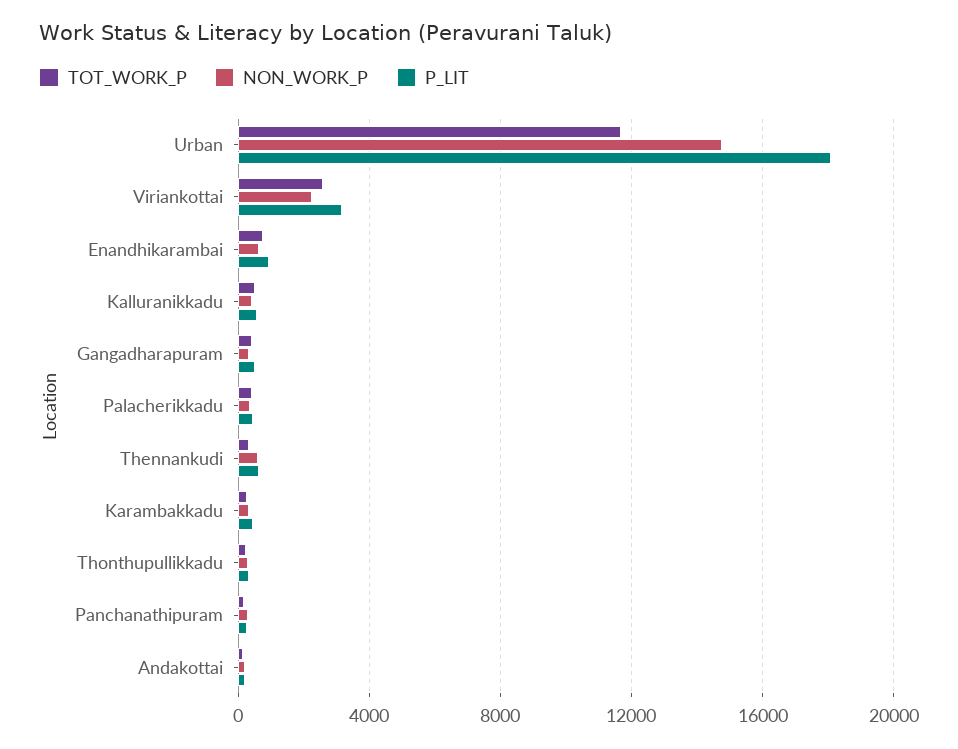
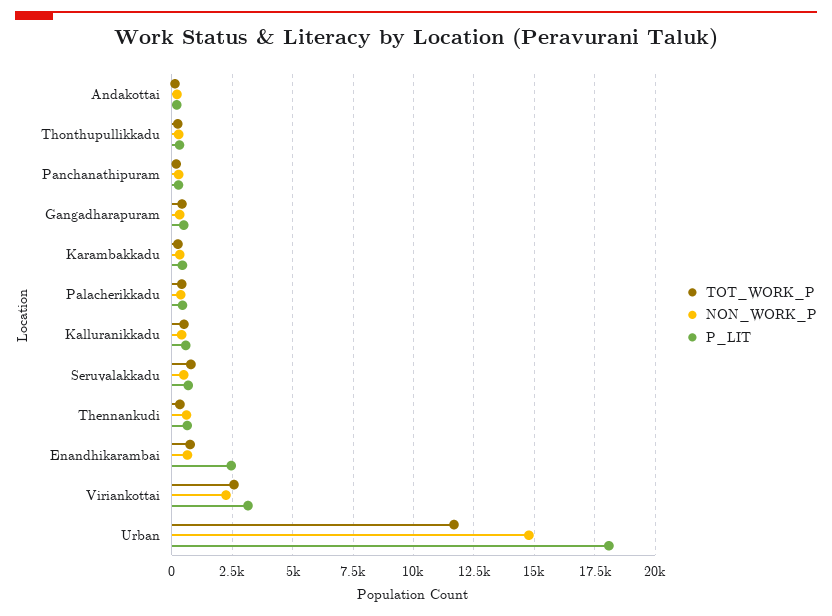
  {
    "TOT_WORK_P": {
      "Urban": 11750,
      "Viriankottai": 2500,
      "Enandhikarambai": 750,
      "Kalluranikkadu": 500,
      "Gangadharapuram": 500,
      "Palacherikkadu": 500,
      "Thennankudi": 250,
      "Karambakkadu": 250,
      "Thonthupullikkadu": 250,
      "Panchanathipuram": 250,
-     "Andakottai": 250
+     "Andakottai": 250,
+     "Seruvalakkadu": 750
    },
    "NON_WORK_P": {
      "Urban": 14750,
      "Viriankottai": 2250,
      "Enandhikarambai": 750,
      "Kalluranikkadu": 500,
      "Gangadharapuram": 250,
      "Palacherikkadu": 250,
      "Thennankudi": 500,
      "Karambakkadu": 250,
      "Thonthupullikkadu": 250,
      "Panchanathipuram": 250,
-     "Andakottai": 250
+     "Andakottai": 250,
+     "Seruvalakkadu": 500
    },
    "P_LIT": {
      "Urban": 18000,
      "Viriankottai": 3250,
-     "Enandhikarambai": 1000,
+     "Enandhikarambai": 2500,
      "Kalluranikkadu": 500,
      "Gangadharapuram": 500,
      "Palacherikkadu": 500,
      "Thennankudi": 750,
      "Karambakkadu": 500,
      "Thonthupullikkadu": 250,
      "Panchanathipuram": 250,
-     "Andakottai": 250
+     "Andakottai": 250,
+     "Seruvalakkadu": 750
    }
  }

